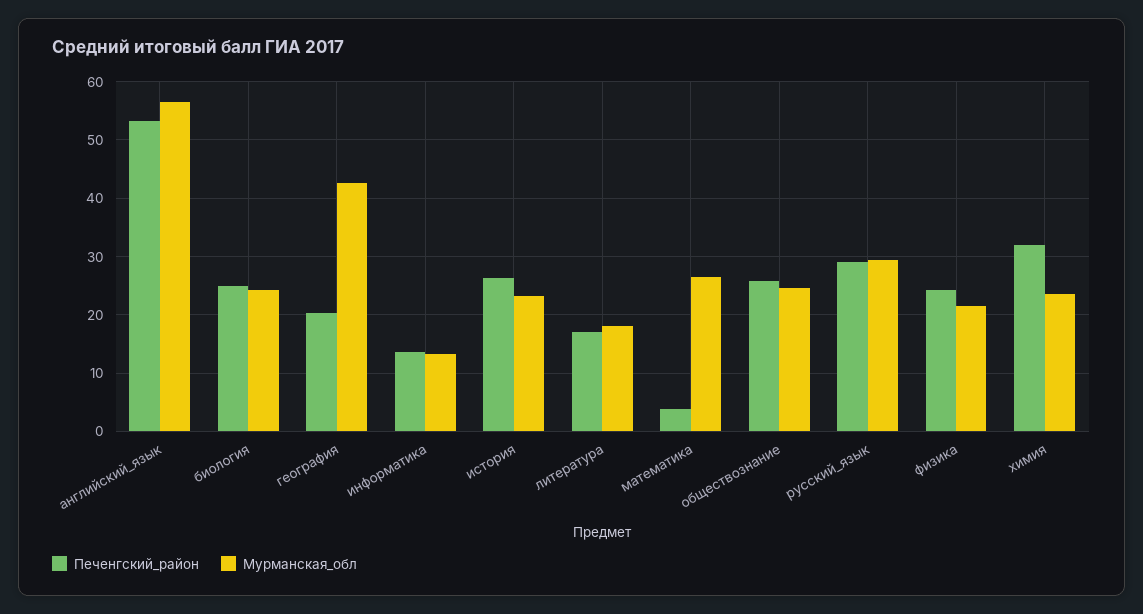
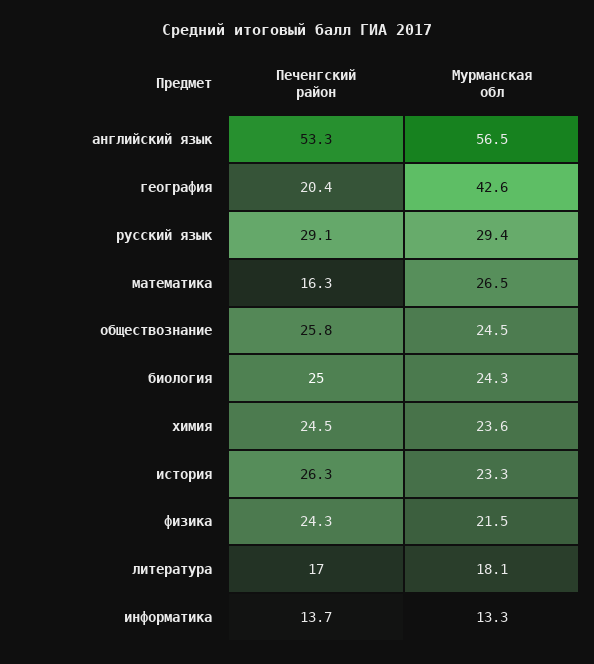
  {
    "Печенгский_район": {
      "английский_язык": 53.3,
      "биология": 25,
      "география": 20.4,
      "информатика": 13.7,
      "история": 26.3,
      "литература": 17,
-     "математика": 4,
+     "математика": 16.3,
      "обществознание": 25.8,
      "русский_язык": 29.1,
      "физика": 24.3,
-     "химия": 32
+     "химия": 24.5
    },
    "Мурманская_обл": {
      "английский_язык": 56.5,
      "биология": 24.3,
      "география": 42.6,
      "информатика": 13.3,
      "история": 23.3,
      "литература": 18.1,
      "математика": 26.5,
      "обществознание": 24.5,
      "русский_язык": 29.4,
      "физика": 21.5,
      "химия": 23.6
    }
  }

